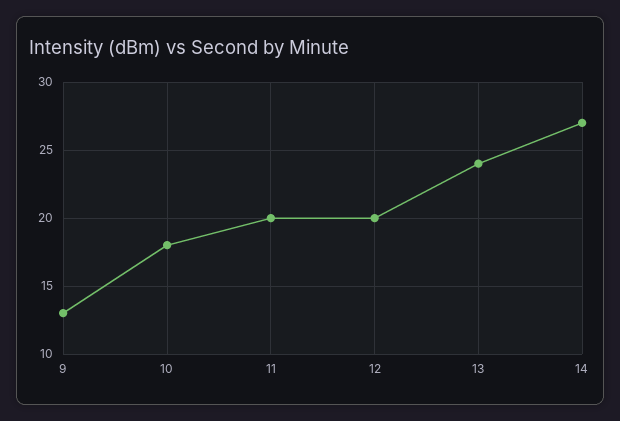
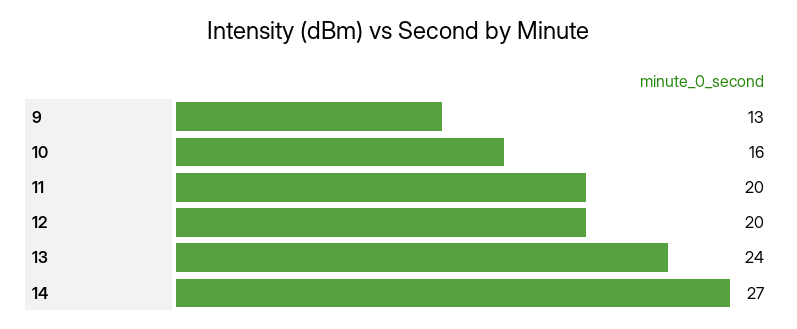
  {
    "9": 13,
-   "10": 18,
+   "10": 16,
    "11": 20,
    "12": 20,
    "13": 24,
    "14": 27
  }

